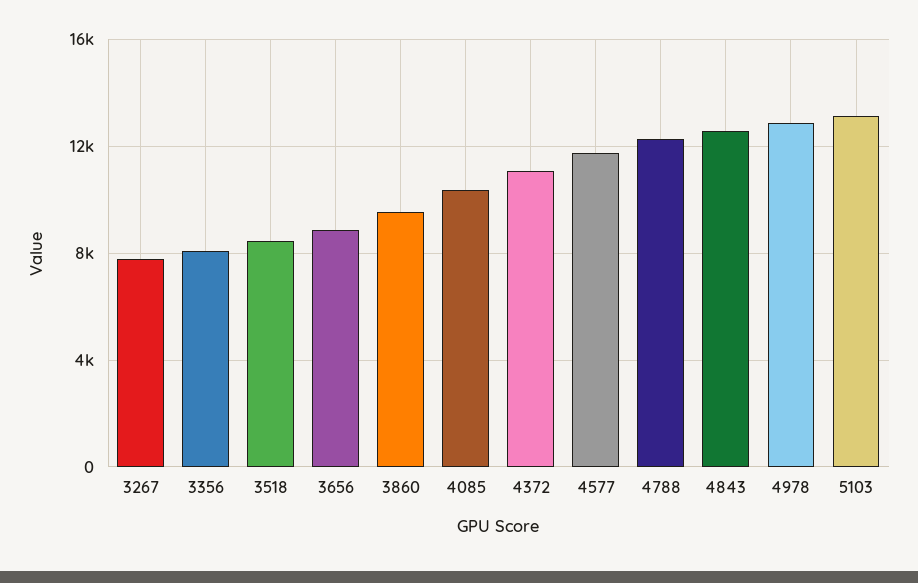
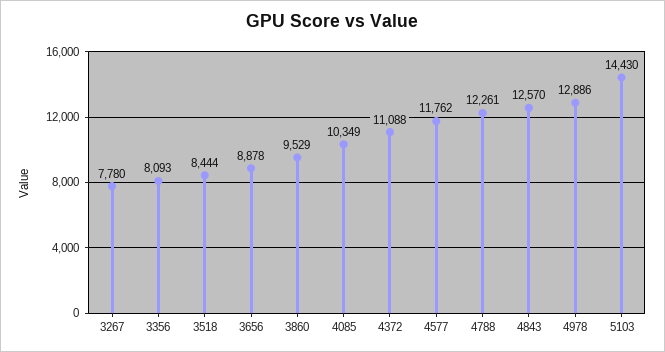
  {
    "3267": 7780,
    "3356": 8093,
    "3518": 8444,
    "3656": 8878,
    "3860": 9529,
    "4085": 10349,
    "4372": 11088,
    "4577": 11762,
    "4788": 12261,
    "4843": 12570,
    "4978": 12886,
-   "5103": 13000
+   "5103": 14430
  }

